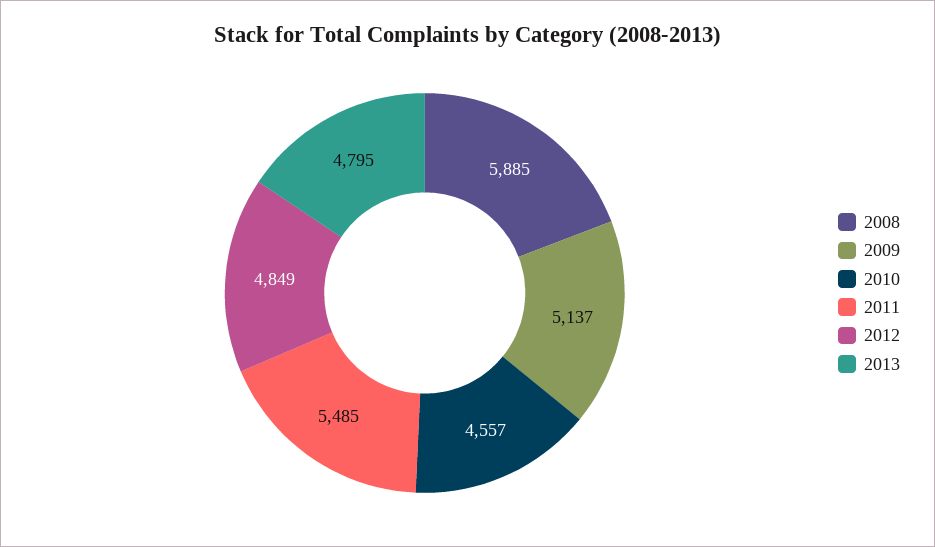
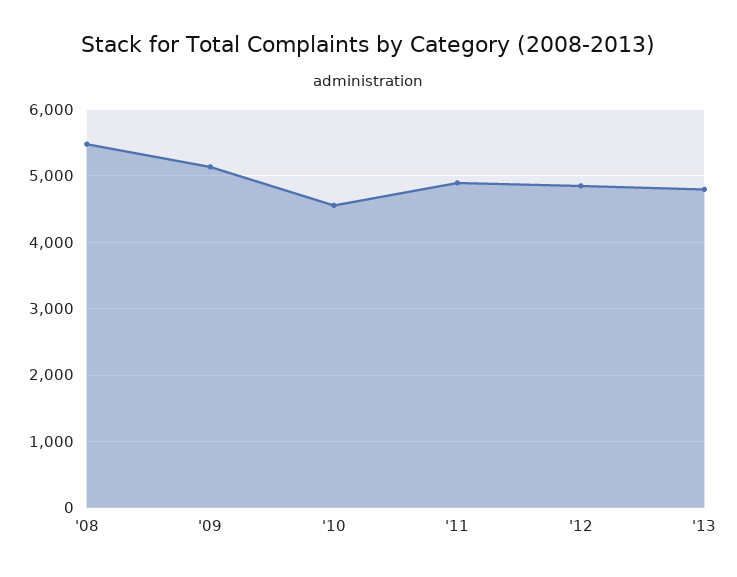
  {
-   "2008": 5885,
+   "2008": 5500,
    "2009": 5137,
    "2010": 4557,
-   "2011": 5485,
+   "2011": 4900,
    "2012": 4849,
    "2013": 4795
  }

